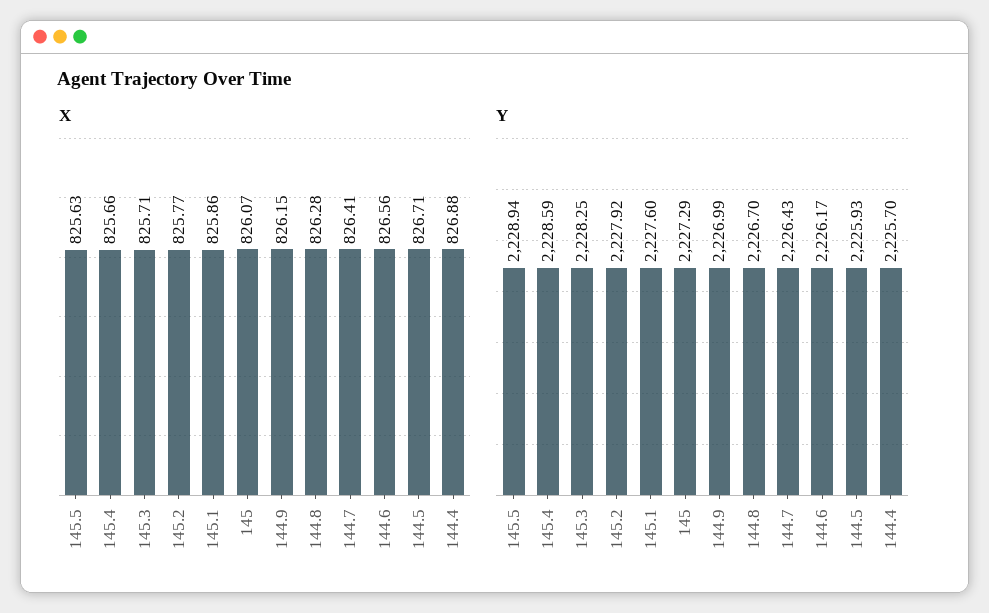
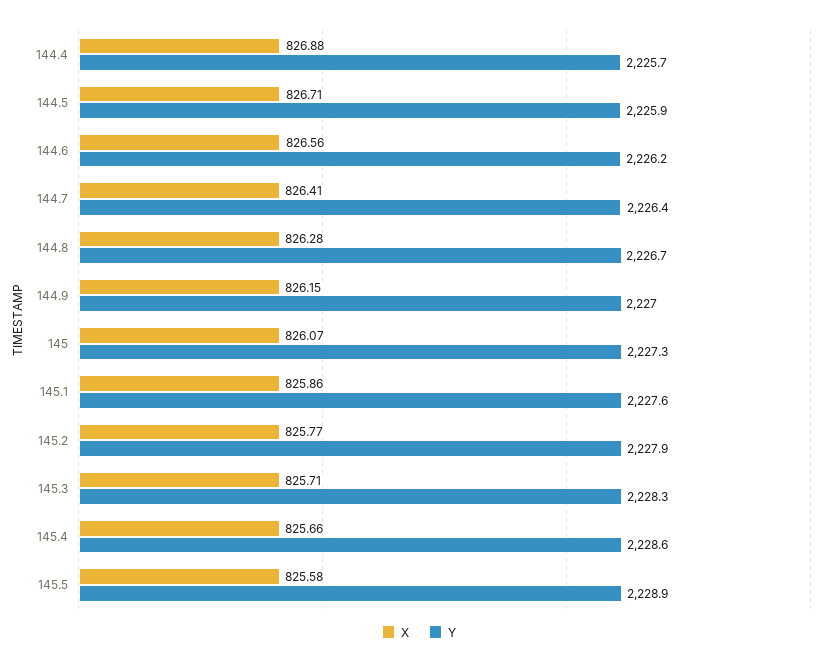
  {
    "X": {
-     "145.5": 825.63,
+     "145.5": 825.58,
      "145.4": 825.66,
      "145.3": 825.71,
      "145.2": 825.77,
      "145.1": 825.86,
      "145": 826.07,
      "144.9": 826.15,
      "144.8": 826.28,
      "144.7": 826.41,
      "144.6": 826.56,
      "144.5": 826.71,
      "144.4": 826.88
    },
    "Y": {
      "145.5": 2228.94,
      "145.4": 2228.59,
      "145.3": 2228.25,
      "145.2": 2227.92,
      "145.1": 2227.6,
      "145": 2227.29,
      "144.9": 2226.99,
      "144.8": 2226.7,
      "144.7": 2226.43,
      "144.6": 2226.17,
      "144.5": 2225.93,
      "144.4": 2225.7
    }
  }

